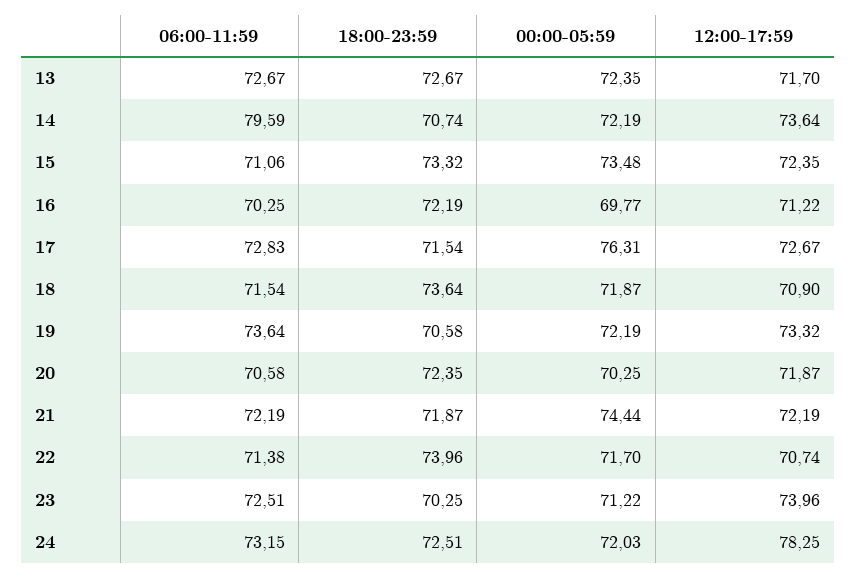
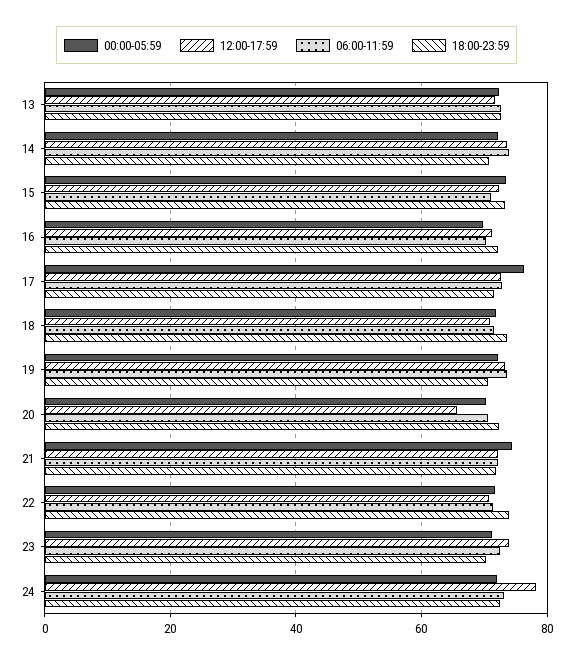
  {
    "06:00-11:59": {
      "13": 72.67,
-     "14": 79.59,
+     "14": 74,
      "15": 71.06,
      "16": 70.25,
      "17": 72.83,
      "18": 71.54,
      "19": 73.64,
      "20": 70.58,
      "21": 72.19,
      "22": 71.38,
      "23": 72.51,
      "24": 73.15
    },
    "18:00-23:59": {
      "13": 72.67,
      "14": 70.74,
      "15": 73.32,
      "16": 72.19,
      "17": 71.54,
      "18": 73.64,
      "19": 70.58,
      "20": 72.35,
      "21": 71.87,
      "22": 73.96,
      "23": 70.25,
      "24": 72.51
    },
    "00:00-05:59": {
      "13": 72.35,
      "14": 72.19,
      "15": 73.48,
      "16": 69.77,
      "17": 76.31,
      "18": 71.87,
      "19": 72.19,
      "20": 70.25,
      "21": 74.44,
      "22": 71.7,
      "23": 71.22,
      "24": 72.03
    },
    "12:00-17:59": {
      "13": 71.7,
      "14": 73.64,
      "15": 72.35,
      "16": 71.22,
      "17": 72.67,
      "18": 70.9,
      "19": 73.32,
-     "20": 71.87,
+     "20": 66,
      "21": 72.19,
      "22": 70.74,
      "23": 73.96,
      "24": 78.25
    }
  }

